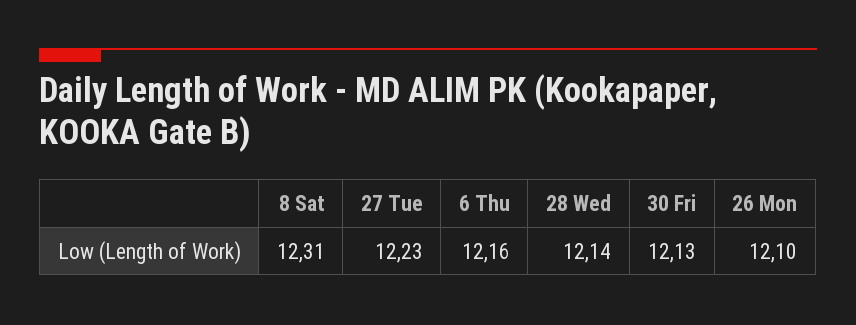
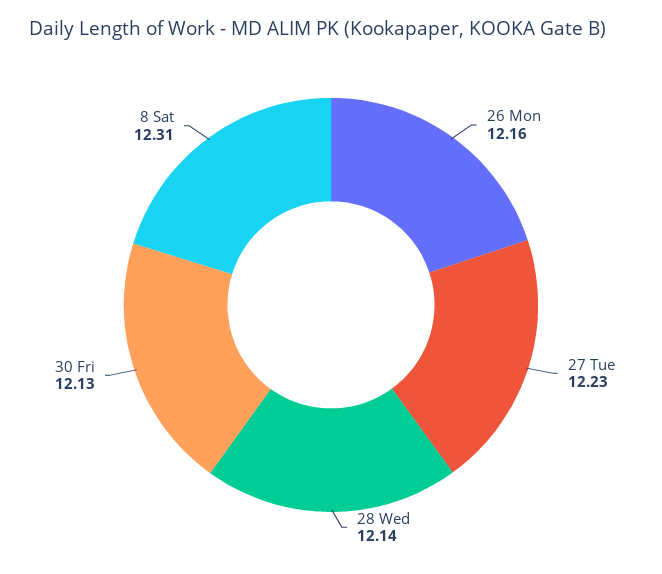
  {
    "8 Sat": 12.31,
    "27 Tue": 12.23,
-   "6 Thu": 12.16,
    "28 Wed": 12.14,
    "30 Fri": 12.13,
-   "26 Mon": 12.1
+   "26 Mon": 12.16
  }

